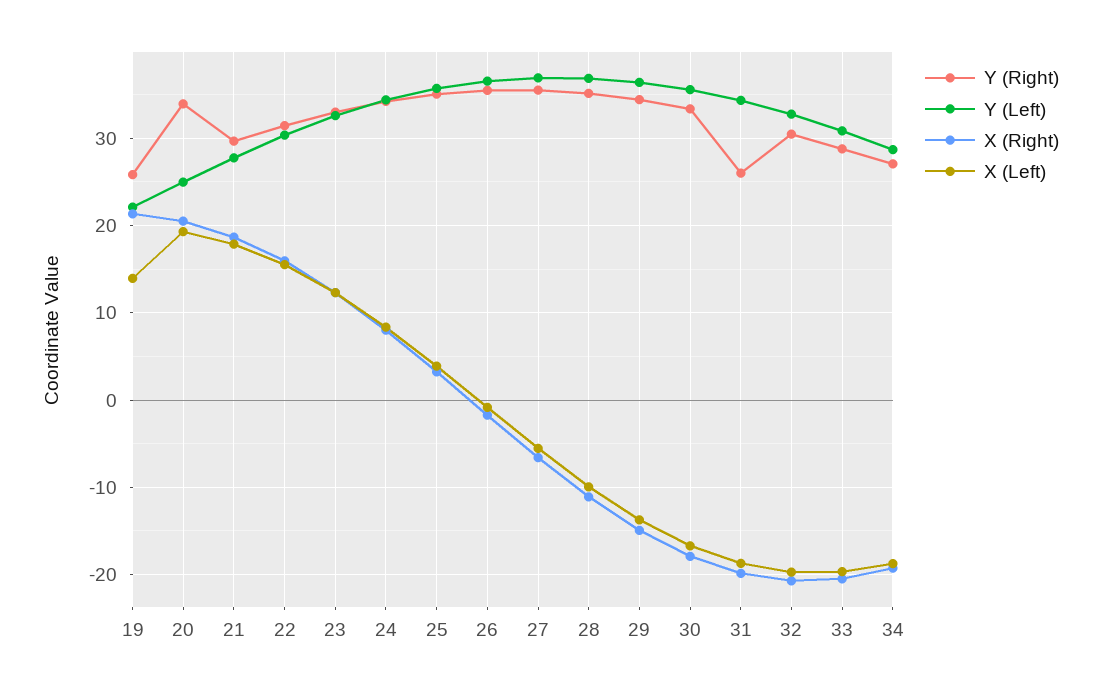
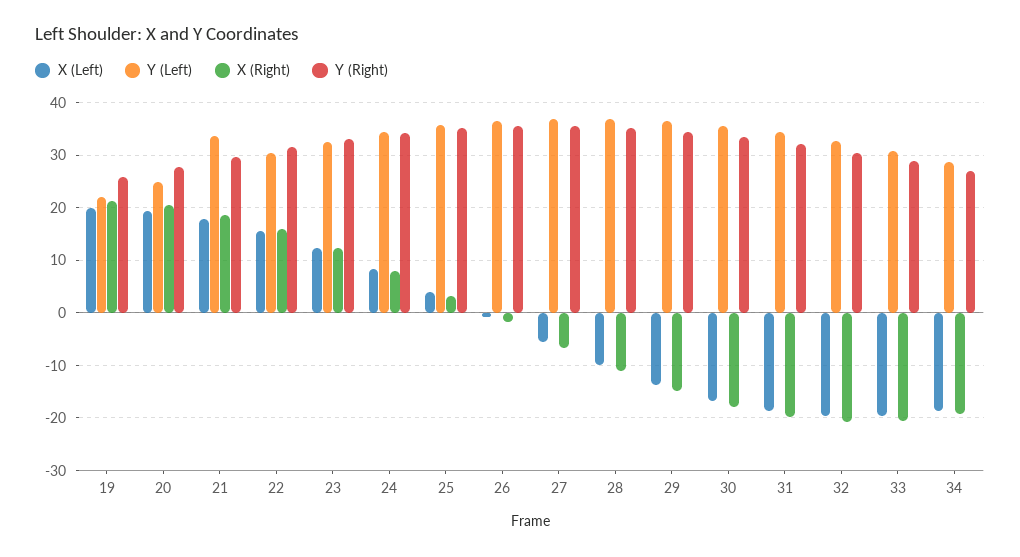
  {
    "Y (Right)": {
      "19": 26,
-     "20": 34,
+     "20": 28,
      "21": 30,
      "22": 31,
      "23": 33,
      "24": 34,
      "25": 35,
      "26": 36,
      "27": 36,
      "28": 35,
      "29": 34,
      "30": 33,
-     "31": 26,
+     "31": 32,
      "32": 30,
      "33": 29,
      "34": 27
    },
    "Y (Left)": {
      "19": 22,
      "20": 25,
-     "21": 28,
+     "21": 34,
      "22": 30,
      "23": 33,
      "24": 34,
      "25": 36,
      "26": 37,
      "27": 37,
      "28": 37,
      "29": 36,
      "30": 36,
      "31": 34,
      "32": 33,
      "33": 31,
      "34": 29
    },
    "X (Right)": {
      "19": 21,
      "20": 21,
      "21": 19,
      "22": 16,
      "23": 12,
      "24": 8,
      "25": 3,
      "26": -2,
      "27": -7,
      "28": -11,
      "29": -15,
      "30": -18,
      "31": -20,
      "32": -21,
      "33": -21,
      "34": -19
    },
    "X (Left)": {
-     "19": 14,
+     "19": 20,
      "20": 19,
      "21": 18,
      "22": 16,
      "23": 12,
      "24": 8,
      "25": 4,
      "26": -1,
      "27": -6,
      "28": -10,
      "29": -14,
      "30": -17,
      "31": -19,
      "32": -20,
      "33": -20,
      "34": -19
    }
  }

